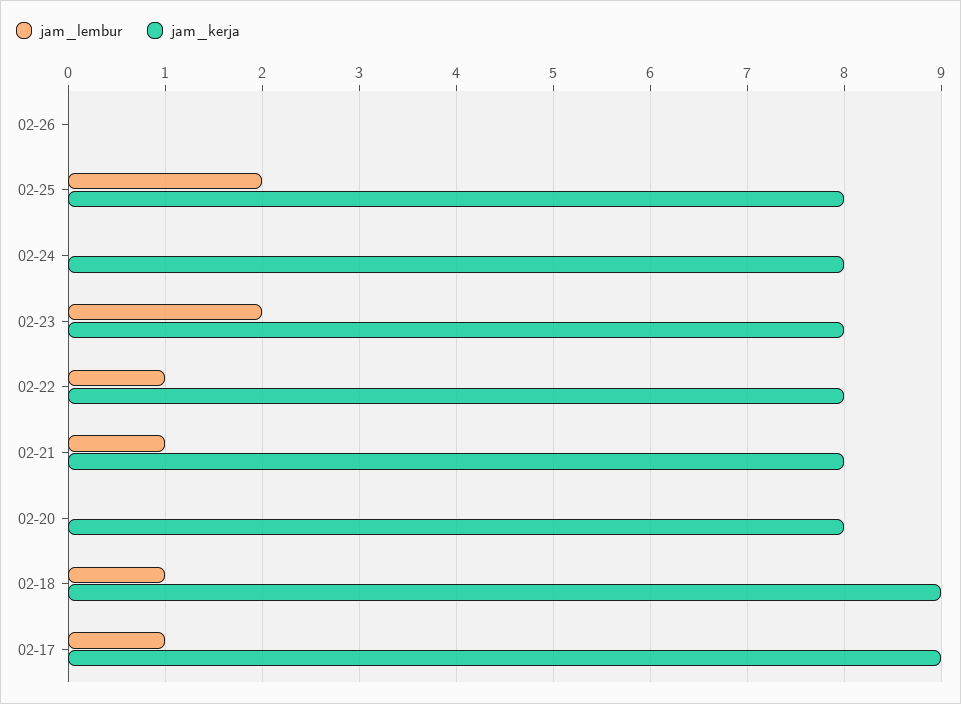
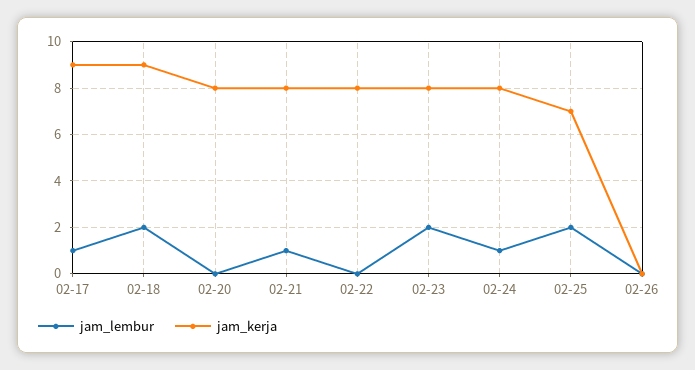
  {
    "jam_lembur": {
      "02-26": 0,
      "02-25": 2,
-     "02-24": 0,
+     "02-24": 1,
      "02-23": 2,
-     "02-22": 1,
+     "02-22": 0,
      "02-21": 1,
      "02-20": 0,
-     "02-18": 1,
+     "02-18": 2,
      "02-17": 1
    },
    "jam_kerja": {
      "02-26": 0,
-     "02-25": 8,
+     "02-25": 7,
      "02-24": 8,
      "02-23": 8,
      "02-22": 8,
      "02-21": 8,
      "02-20": 8,
      "02-18": 9,
      "02-17": 9
    }
  }

